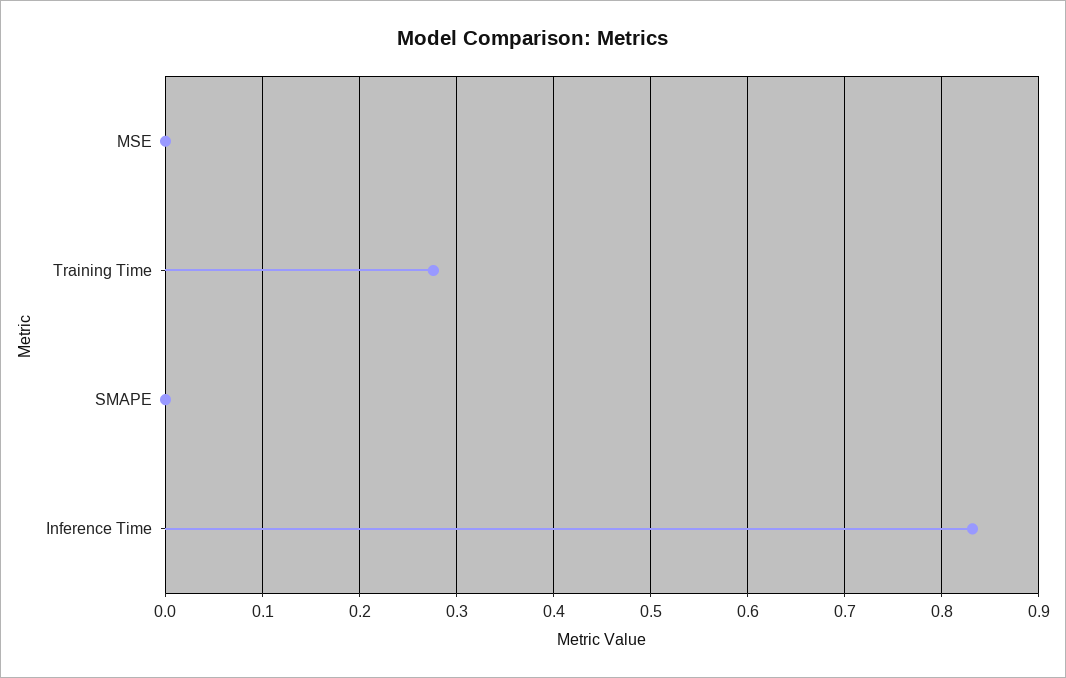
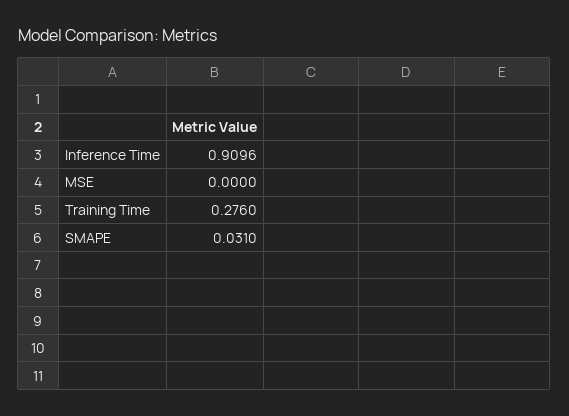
  {
    "MSE": 0,
    "Training Time": 0.276,
-   "SMAPE": 0,
+   "SMAPE": 0.031,
-   "Inference Time": 0.83
+   "Inference Time": 0.9096
  }

